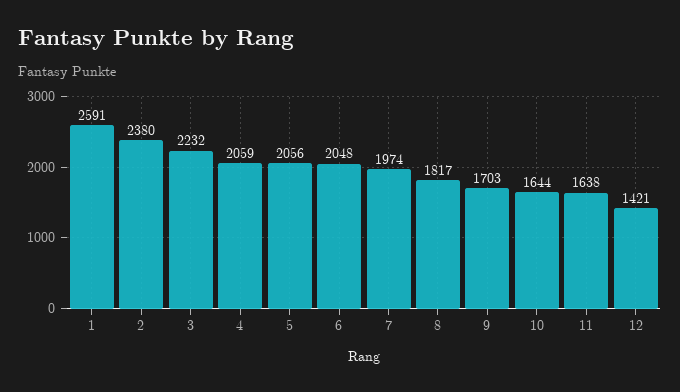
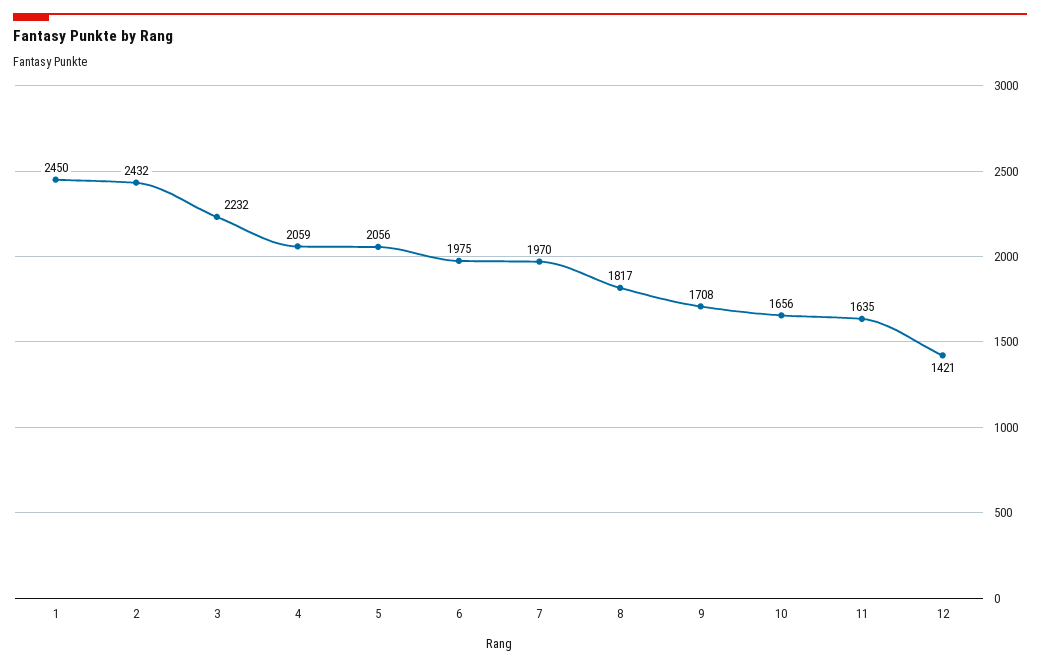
  {
-   "1": 2591,
+   "1": 2450,
-   "2": 2380,
+   "2": 2432,
    "3": 2232,
    "4": 2059,
    "5": 2056,
-   "6": 2048,
+   "6": 1975,
-   "7": 1974,
+   "7": 1970,
    "8": 1817,
-   "9": 1703,
+   "9": 1708,
-   "10": 1644,
+   "10": 1656,
-   "11": 1638,
+   "11": 1635,
    "12": 1421
  }

